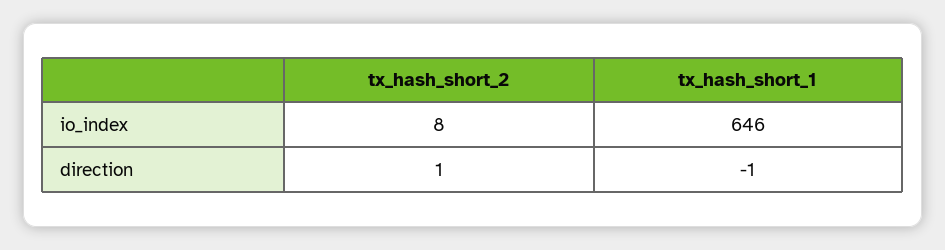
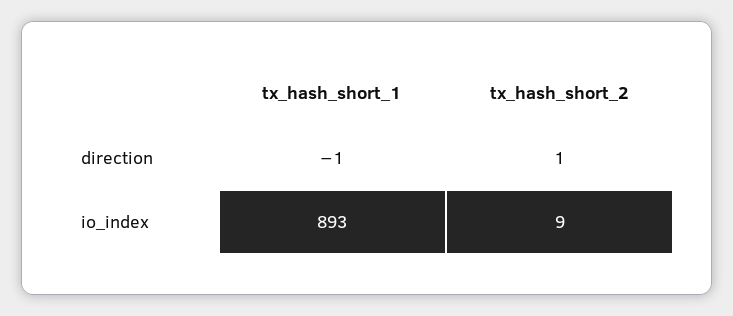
  {
    "tx_hash_short_2": {
-     "io_index": 8,
+     "io_index": 9,
      "direction": 1
    },
    "tx_hash_short_1": {
-     "io_index": 646,
+     "io_index": 893,
      "direction": -1
    }
  }

